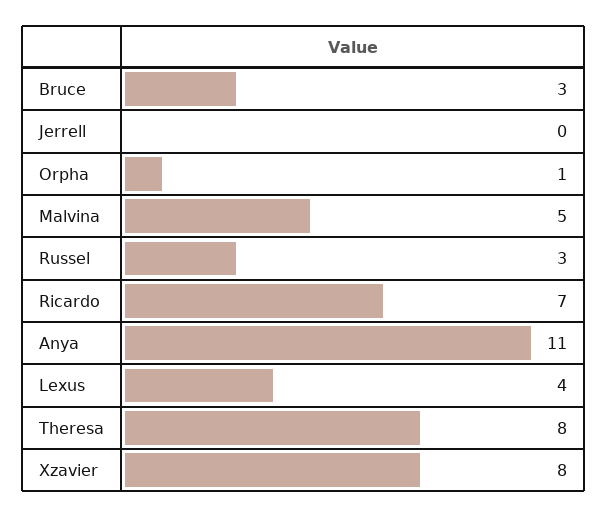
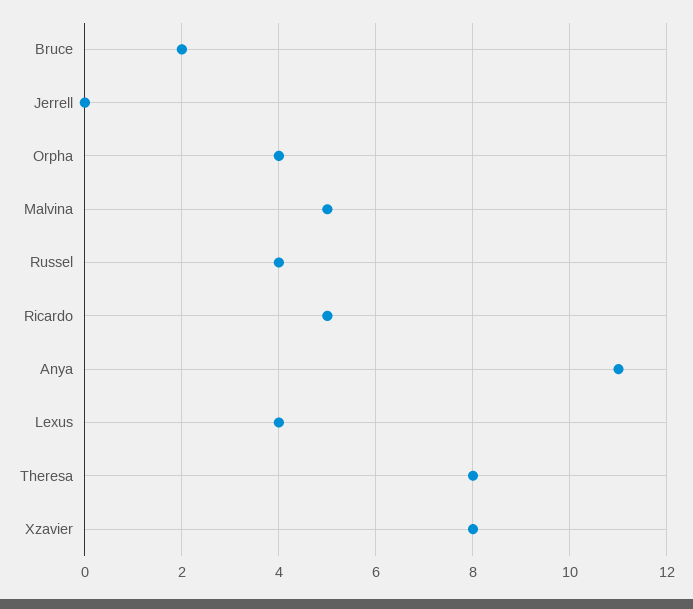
  {
-   "Bruce": 3,
+   "Bruce": 2,
    "Jerrell": 0,
-   "Orpha": 1,
+   "Orpha": 4,
    "Malvina": 5,
-   "Russel": 3,
+   "Russel": 4,
-   "Ricardo": 7,
+   "Ricardo": 5,
    "Anya": 11,
    "Lexus": 4,
    "Theresa": 8,
    "Xzavier": 8
  }

